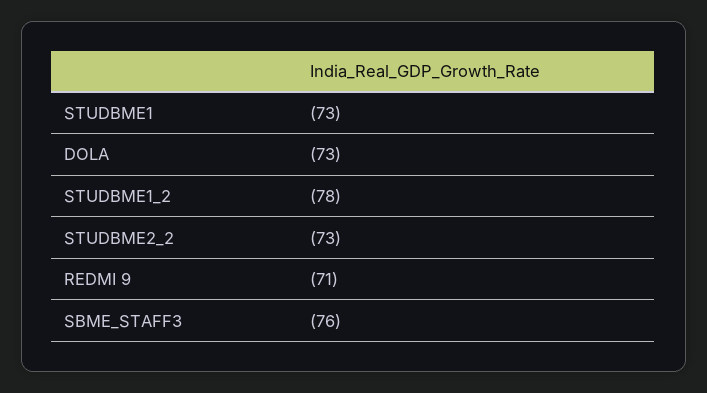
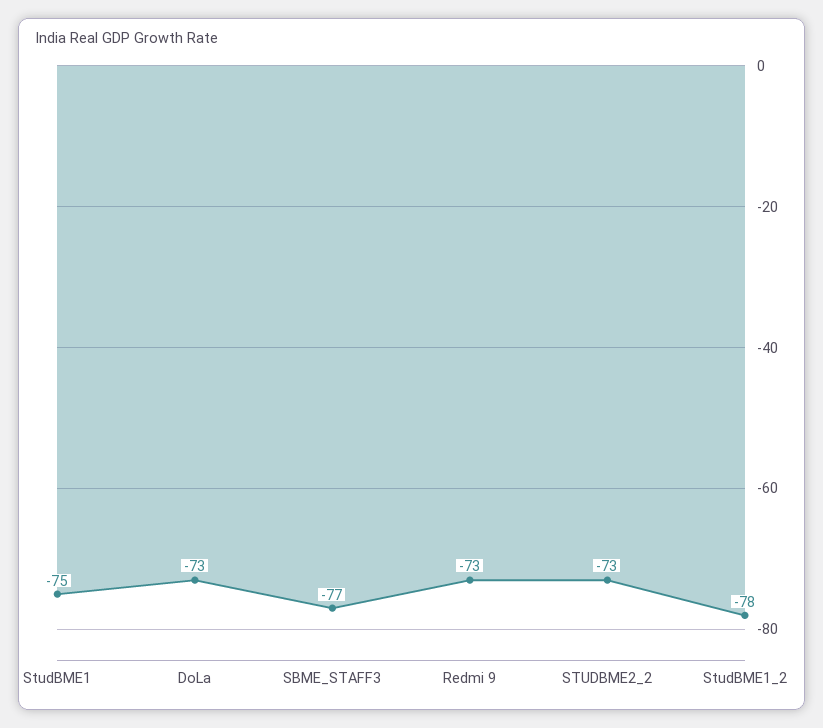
  {
-   "STUDBME1": -73,
+   "STUDBME1": -75,
    "DOLA": -73,
    "STUDBME1_2": -78,
    "STUDBME2_2": -73,
-   "REDMI 9": -71,
+   "REDMI 9": -73,
-   "SBME_STAFF3": -76
+   "SBME_STAFF3": -77
  }

